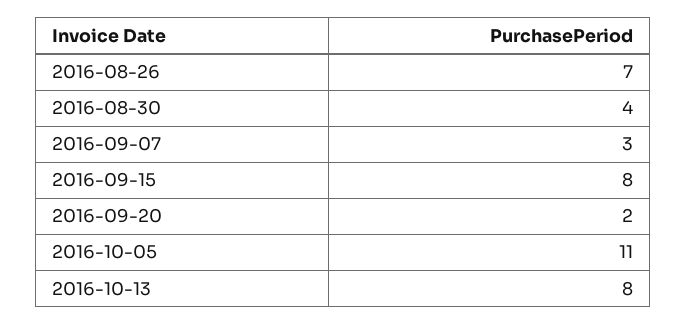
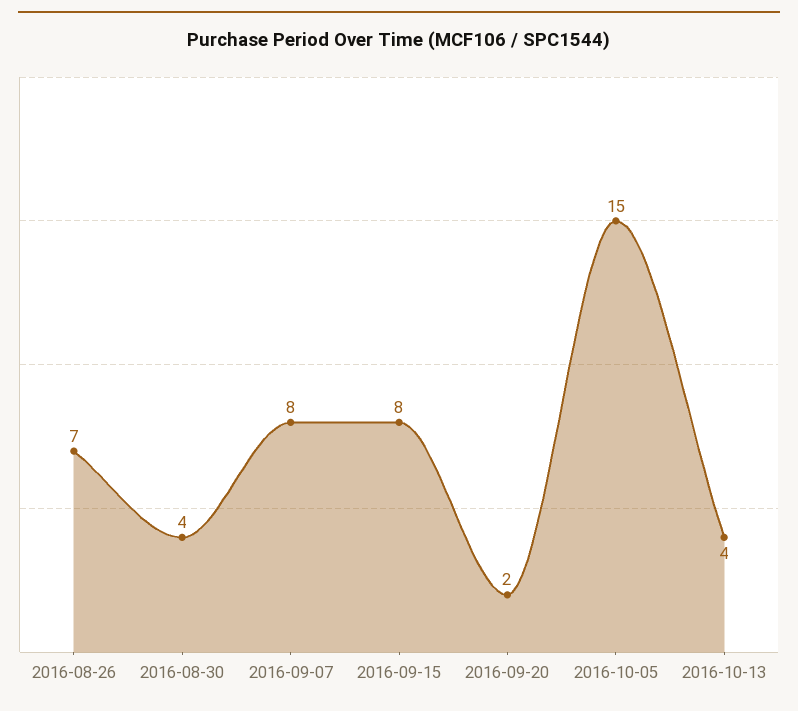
  {
    "2016-08-26": 7,
    "2016-08-30": 4,
-   "2016-09-07": 3,
+   "2016-09-07": 8,
    "2016-09-15": 8,
    "2016-09-20": 2,
-   "2016-10-05": 11,
+   "2016-10-05": 15,
-   "2016-10-13": 8
+   "2016-10-13": 4
  }

